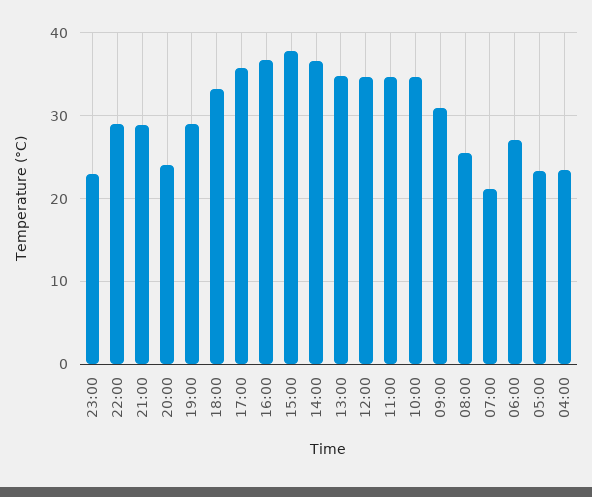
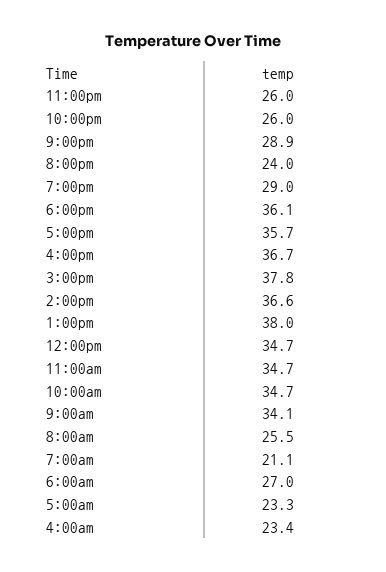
  {
-   "23:00": 23,
+   "23:00": 26,
-   "22:00": 29,
+   "22:00": 26,
    "21:00": 28.9,
    "20:00": 24,
    "19:00": 29,
-   "18:00": 33,
+   "18:00": 36.1,
    "17:00": 35.7,
    "16:00": 36.7,
    "15:00": 37.8,
    "14:00": 36.6,
-   "13:00": 35,
+   "13:00": 38,
    "12:00": 34.7,
    "11:00": 34.7,
    "10:00": 34.7,
-   "09:00": 31,
+   "09:00": 34.1,
    "08:00": 25.5,
    "07:00": 21.1,
    "06:00": 27,
    "05:00": 23.3,
    "04:00": 23.4
  }

